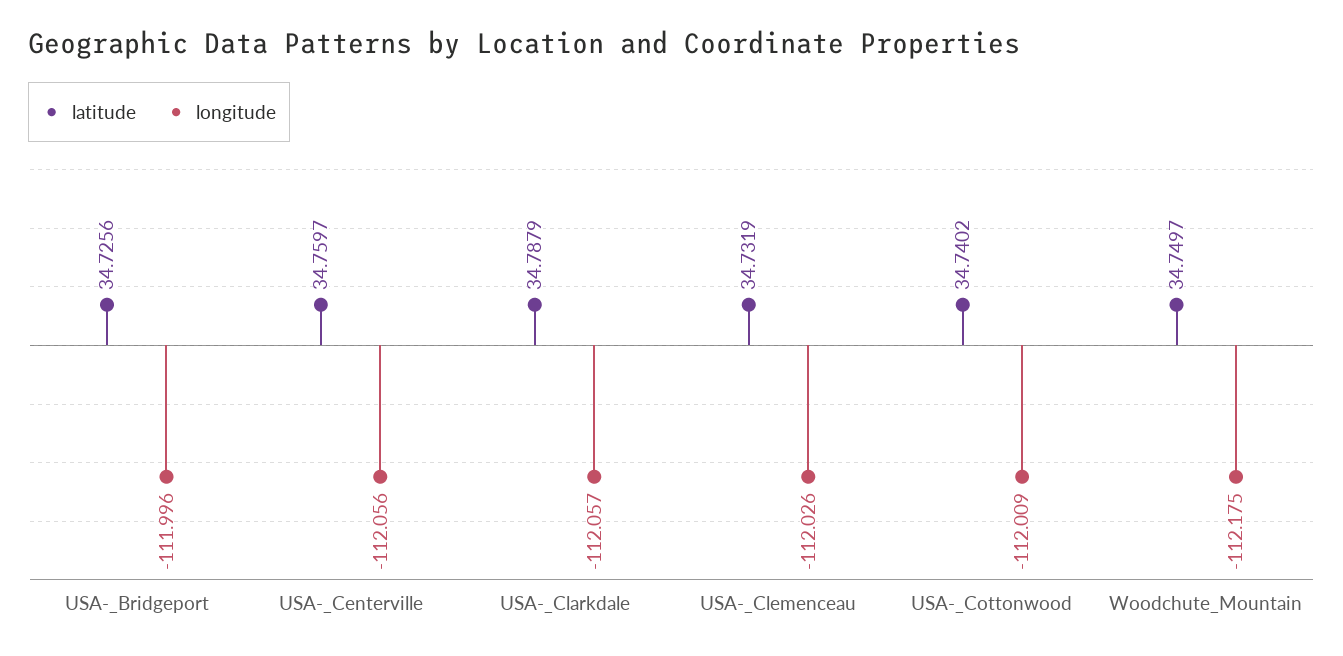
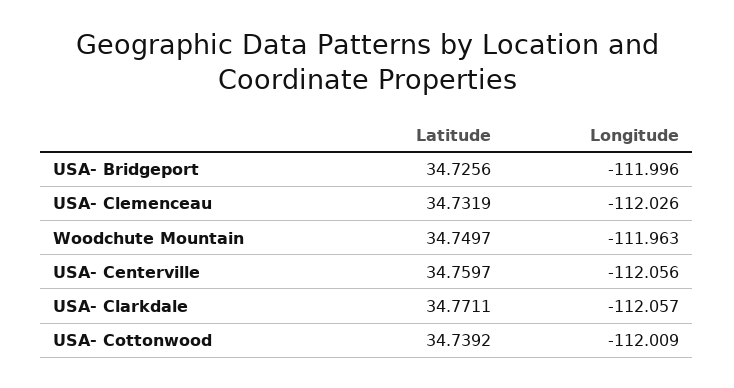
  {
    "latitude": {
      "USA-_Bridgeport": 34.7256,
      "USA-_Centerville": 34.7597,
-     "USA-_Clarkdale": 34.7879,
+     "USA-_Clarkdale": 34.7711,
      "USA-_Clemenceau": 34.7319,
-     "USA-_Cottonwood": 34.7402,
+     "USA-_Cottonwood": 34.7392,
      "Woodchute_Mountain": 34.7497
    },
    "longitude": {
      "USA-_Bridgeport": -111.996,
      "USA-_Centerville": -112.056,
      "USA-_Clarkdale": -112.057,
      "USA-_Clemenceau": -112.026,
      "USA-_Cottonwood": -112.009,
-     "Woodchute_Mountain": -112.175
+     "Woodchute_Mountain": -111.963
    }
  }

